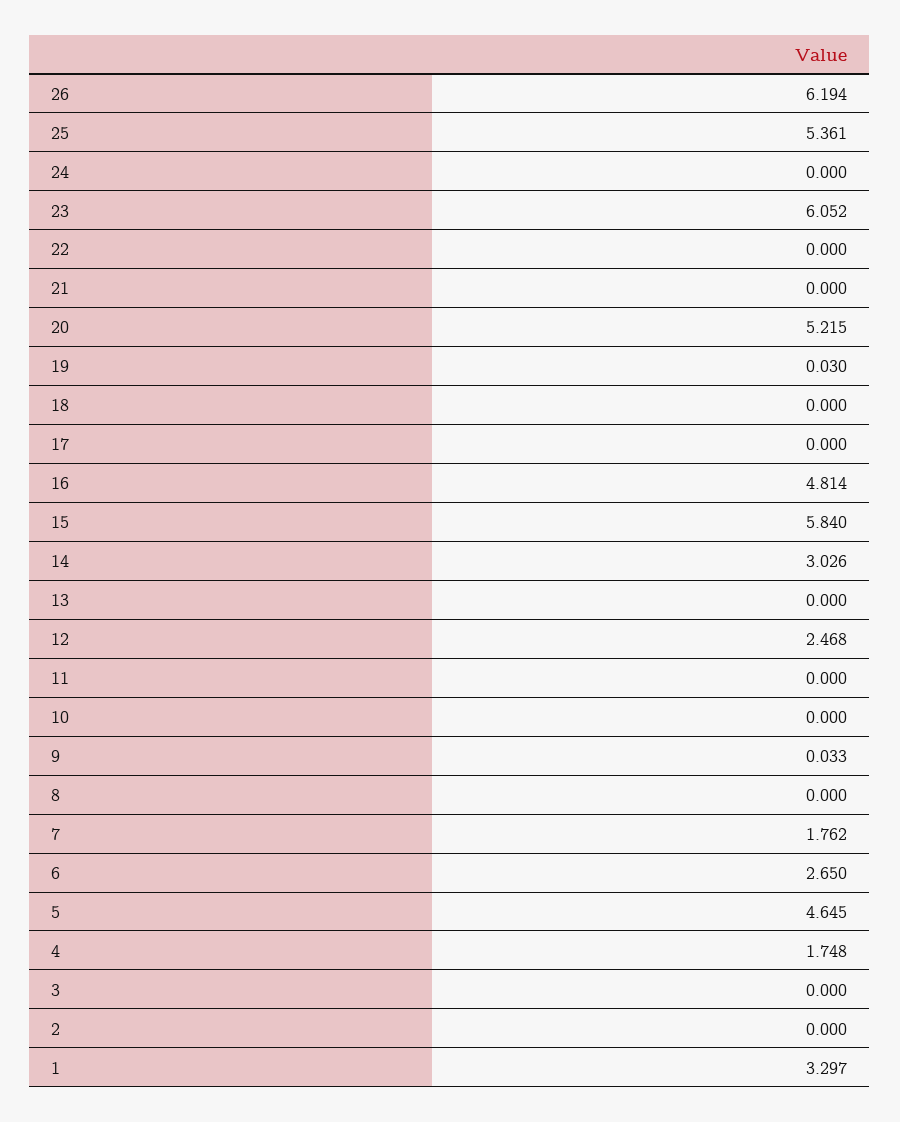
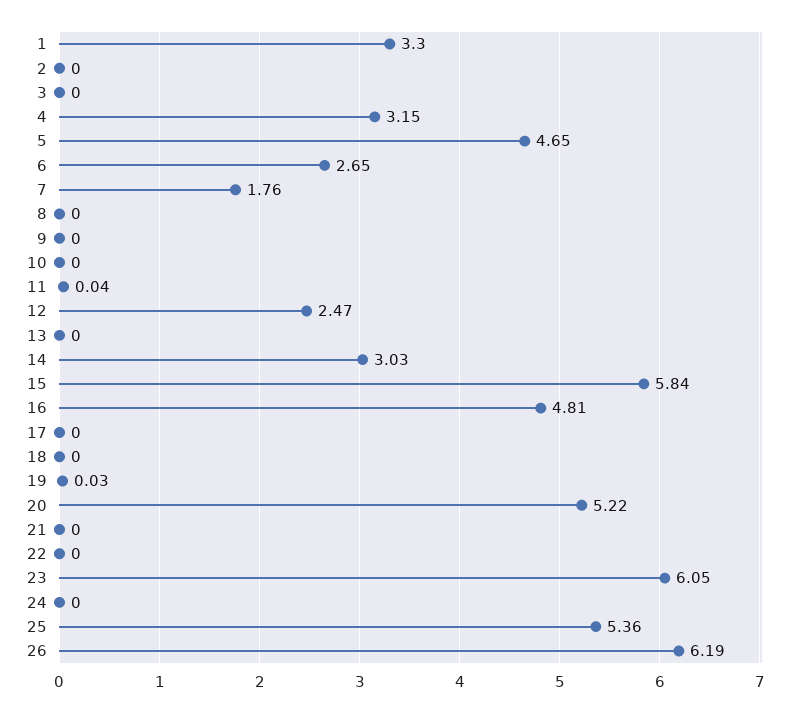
  {
    "26": 6.194,
    "25": 5.361,
    "24": 0,
    "23": 6.052,
    "22": 0,
    "21": 0,
    "20": 5.215,
    "19": 0.03,
    "18": 0,
    "17": 0,
    "16": 4.814,
    "15": 5.84,
    "14": 3.026,
    "13": 0,
    "12": 2.468,
-   "11": 0,
+   "11": 0.04,
    "10": 0,
-   "9": 0.033,
+   "9": 0,
    "8": 0,
    "7": 1.762,
    "6": 2.65,
    "5": 4.645,
-   "4": 1.748,
+   "4": 3.15,
    "3": 0,
    "2": 0,
    "1": 3.297
  }

